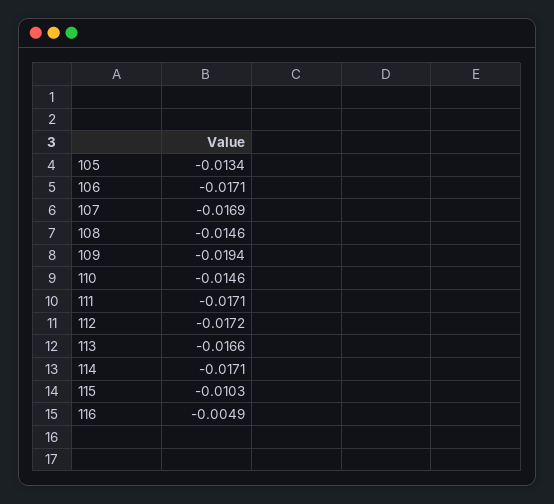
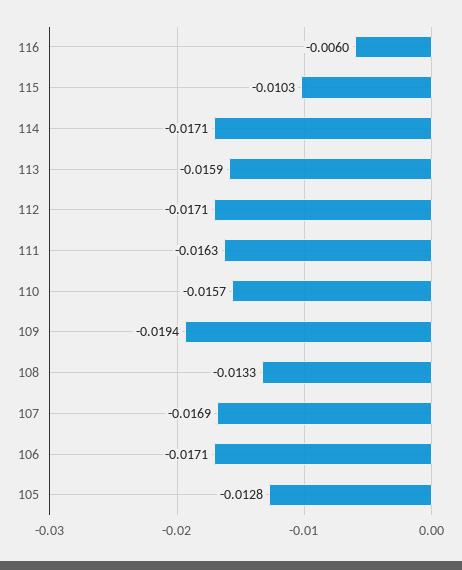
  {
-   "105": -0.0134,
+   "105": -0.0128,
    "106": -0.0171,
    "107": -0.0169,
-   "108": -0.0146,
+   "108": -0.0133,
    "109": -0.0194,
-   "110": -0.0146,
+   "110": -0.0157,
-   "111": -0.0171,
+   "111": -0.0163,
-   "112": -0.0172,
+   "112": -0.0171,
-   "113": -0.0166,
+   "113": -0.0159,
    "114": -0.0171,
    "115": -0.0103,
-   "116": -0.0049
+   "116": -0.006
  }

